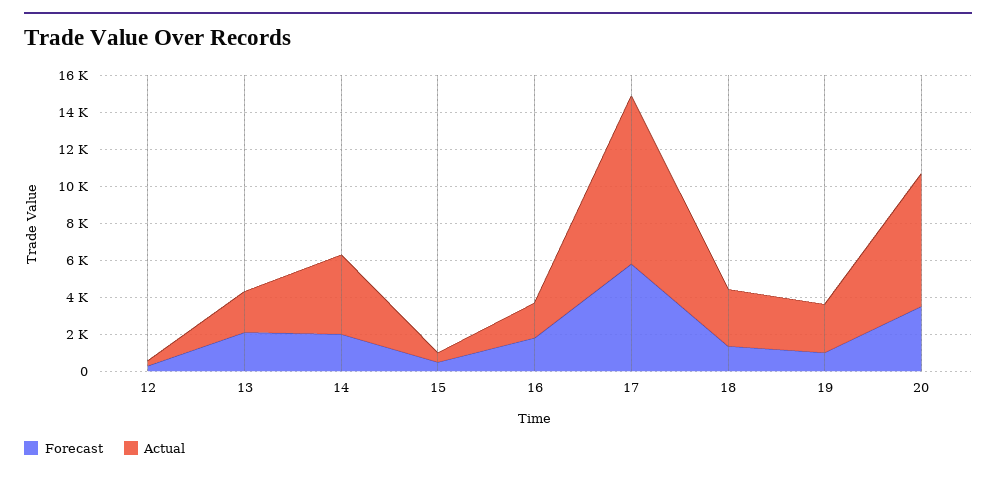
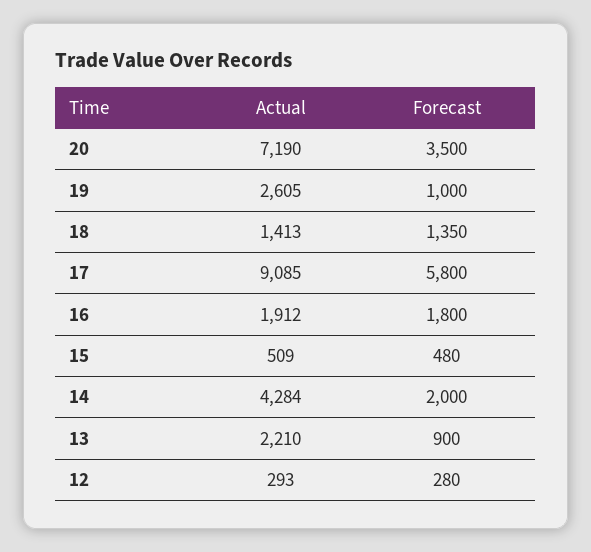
  {
    "Forecast": {
      "12": 280,
-     "13": 2000,
+     "13": 900,
      "14": 2000,
      "15": 480,
      "16": 1800,
      "17": 5800,
      "18": 1350,
      "19": 1000,
      "20": 3500
    },
    "Actual": {
      "12": 293,
      "13": 2210,
      "14": 4284,
      "15": 509,
      "16": 1912,
      "17": 9085,
-     "18": 3000,
+     "18": 1413,
      "19": 2605,
      "20": 7190
    }
  }

